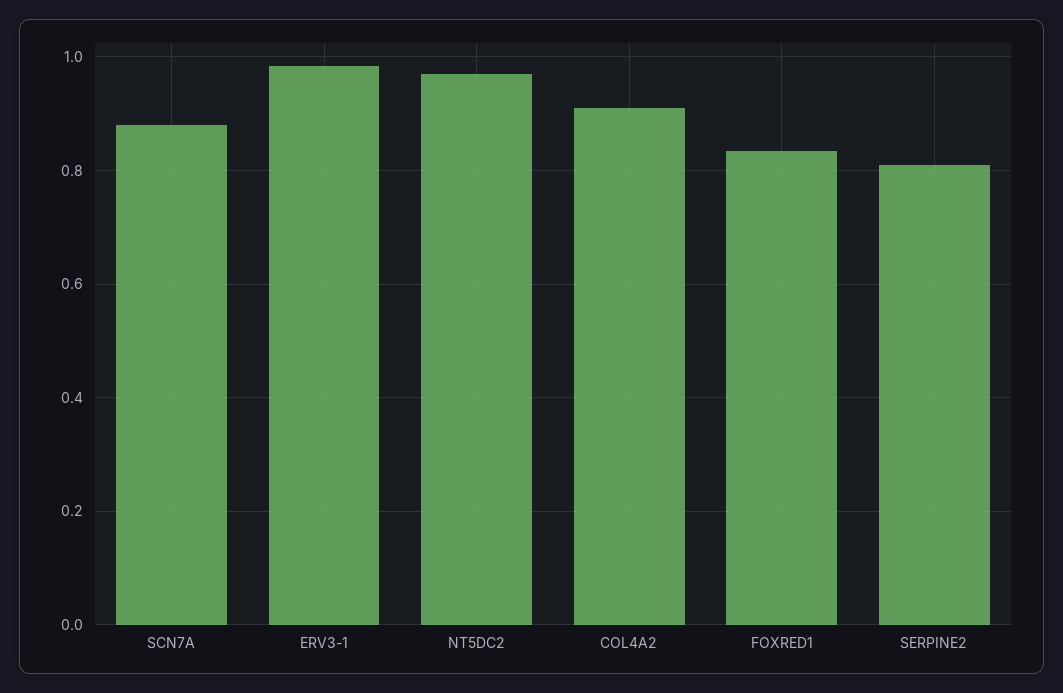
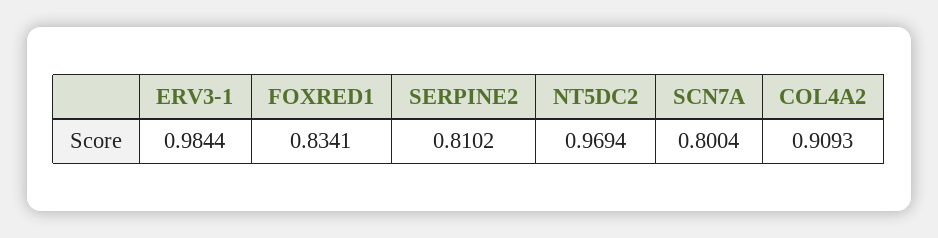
  {
-   "SCN7A": 0.88,
+   "SCN7A": 0.8004,
    "ERV3-1": 0.9844,
    "NT5DC2": 0.9694,
    "COL4A2": 0.9093,
    "FOXRED1": 0.8341,
    "SERPINE2": 0.8102
  }

